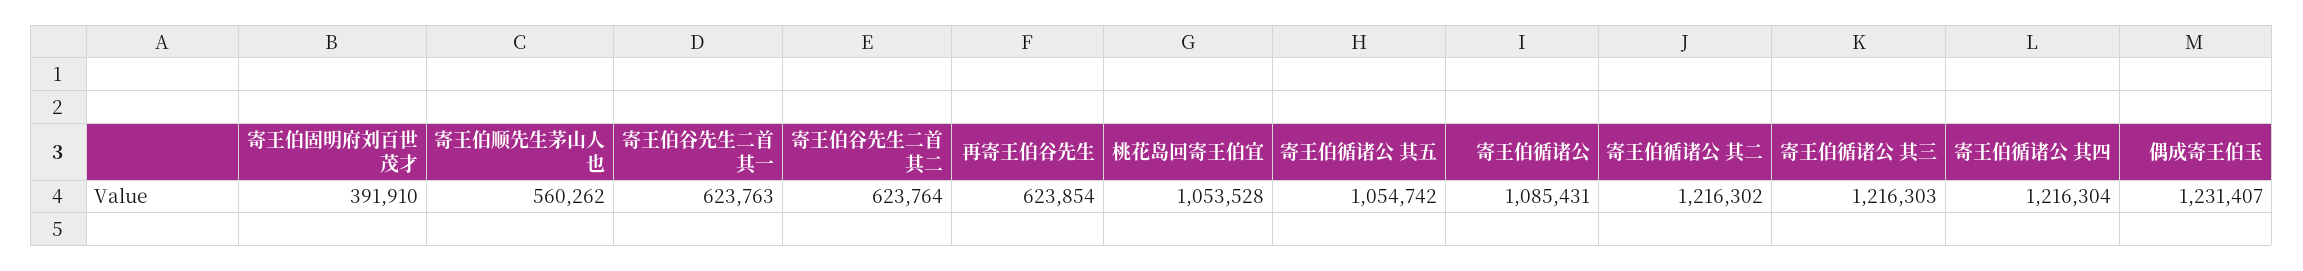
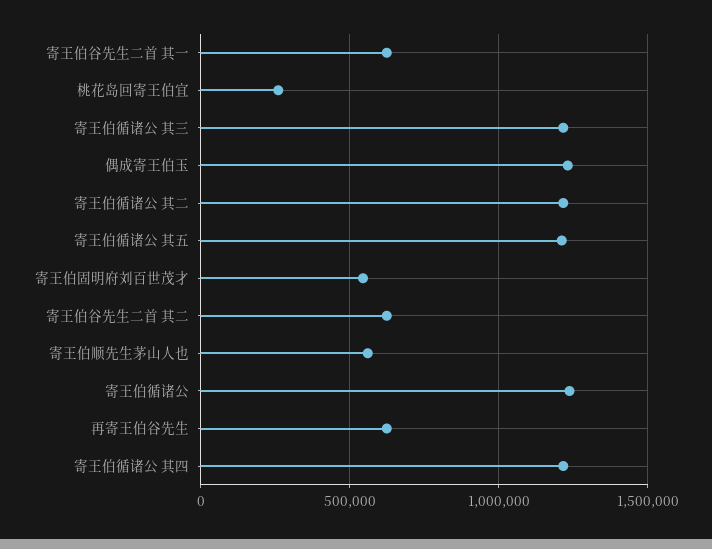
  {
-   "寄王伯固明府刘百世茂才": 391910,
+   "寄王伯固明府刘百世茂才": 550000,
    "寄王伯顺先生茅山人也": 560262,
    "寄王伯谷先生二首 其一": 623763,
    "寄王伯谷先生二首 其二": 623764,
    "再寄王伯谷先生": 623854,
-   "桃花岛回寄王伯宜": 1053528,
+   "桃花岛回寄王伯宜": 250000,
-   "寄王伯循诸公 其五": 1054742,
+   "寄王伯循诸公 其五": 1200000,
-   "寄王伯循诸公": 1085431,
+   "寄王伯循诸公": 1250000,
    "寄王伯循诸公 其二": 1216302,
    "寄王伯循诸公 其三": 1216303,
    "寄王伯循诸公 其四": 1216304,
    "偶成寄王伯玉": 1231407
  }

